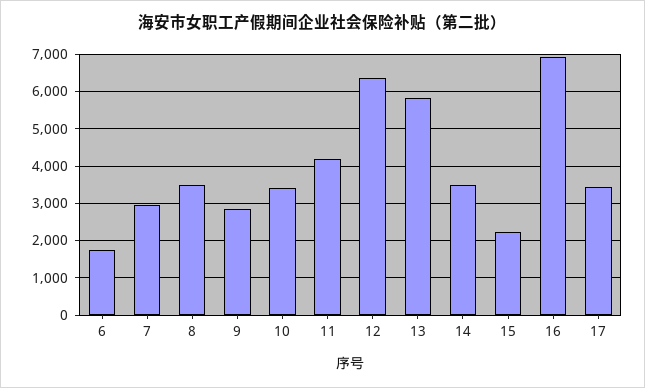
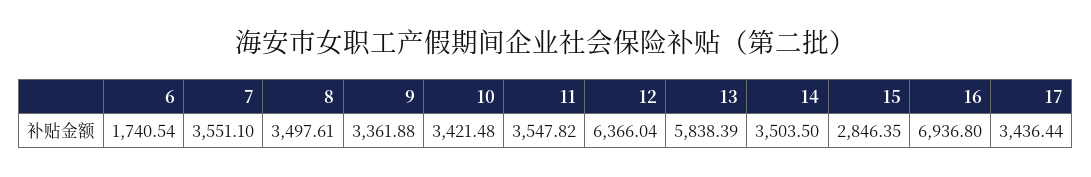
  {
    "6": 1740.54,
-   "7": 3000,
+   "7": 3551.1,
    "8": 3497.61,
-   "9": 2800,
+   "9": 3361.88,
    "10": 3421.48,
-   "11": 4200,
+   "11": 3547.82,
    "12": 6366.04,
    "13": 5838.39,
    "14": 3503.5,
-   "15": 2200,
+   "15": 2846.35,
    "16": 6936.8,
    "17": 3436.44
  }

